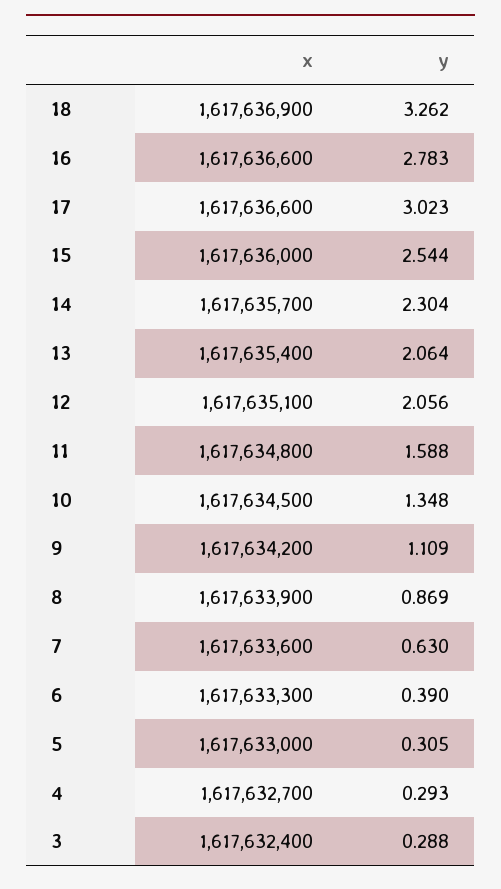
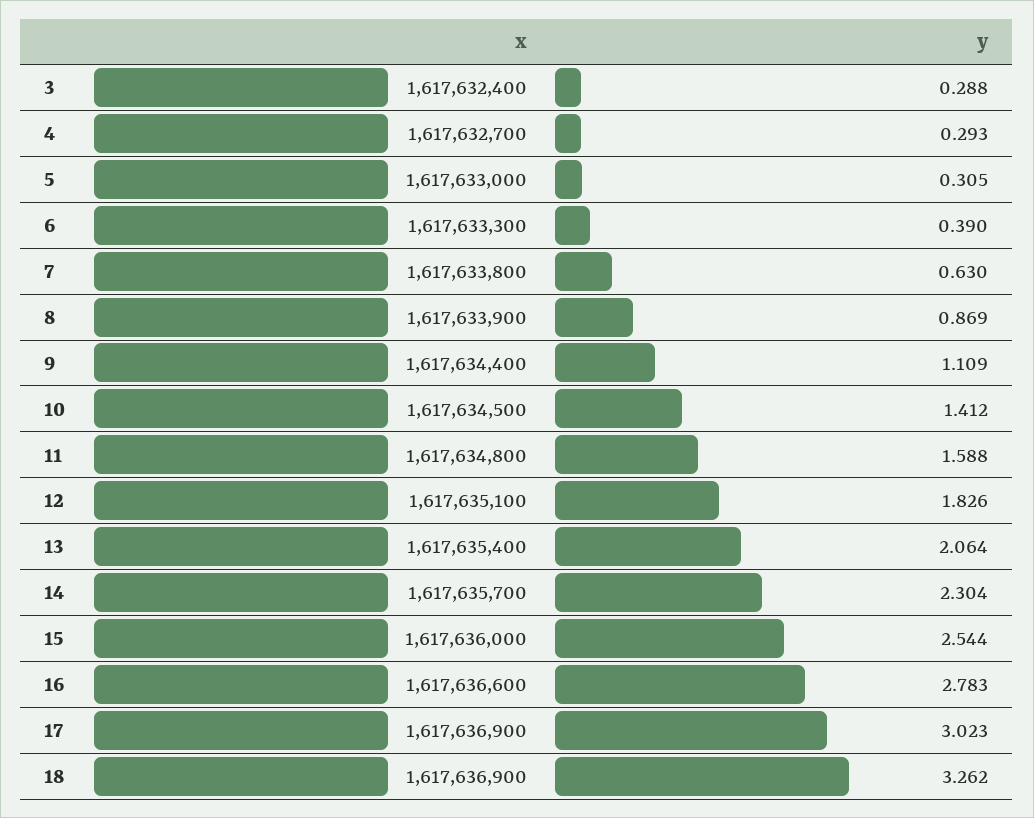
  {
    "x": {
      "18": 1617636900,
      "16": 1617636600,
-     "17": 1617636600,
+     "17": 1617636900,
      "15": 1617636000,
      "14": 1617635700,
      "13": 1617635400,
      "12": 1617635100,
      "11": 1617634800,
      "10": 1617634500,
-     "9": 1617634200,
+     "9": 1617634400,
      "8": 1617633900,
-     "7": 1617633600,
+     "7": 1617633800,
      "6": 1617633300,
      "5": 1617633000,
      "4": 1617632700,
      "3": 1617632400
    },
    "y": {
      "18": 3.262,
      "16": 2.783,
      "17": 3.023,
      "15": 2.544,
      "14": 2.304,
      "13": 2.064,
-     "12": 2.056,
+     "12": 1.826,
      "11": 1.588,
-     "10": 1.348,
+     "10": 1.412,
      "9": 1.109,
      "8": 0.869,
      "7": 0.63,
      "6": 0.39,
      "5": 0.305,
      "4": 0.293,
      "3": 0.288
    }
  }

